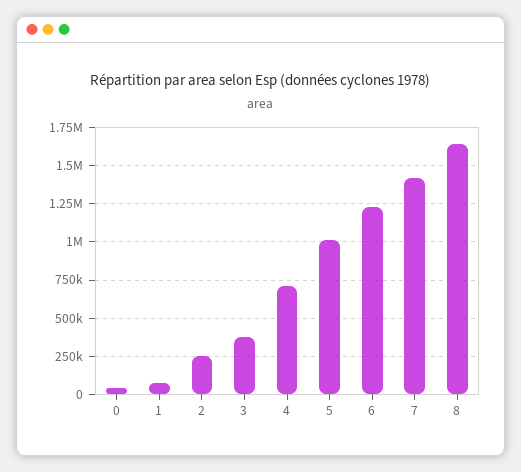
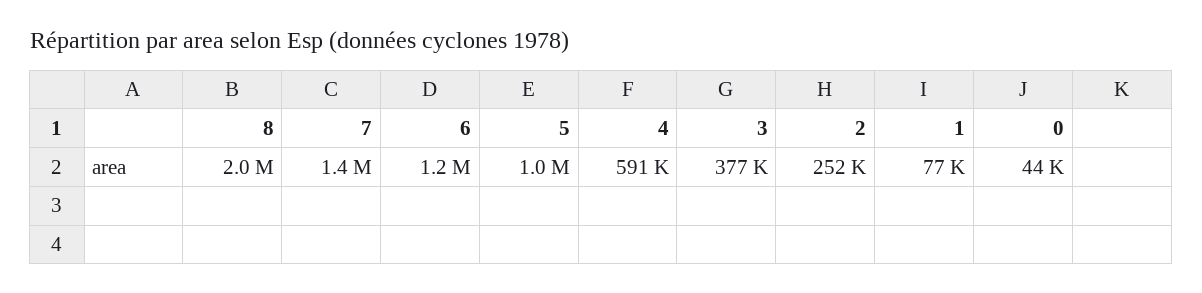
  {
    "0": 44000,
    "1": 77000,
    "2": 252000,
    "3": 377000,
-   "4": 700000,
+   "4": 591000,
    "5": 1000000,
    "6": 1200000,
    "7": 1400000,
-   "8": 1650000
+   "8": 2000000
  }

